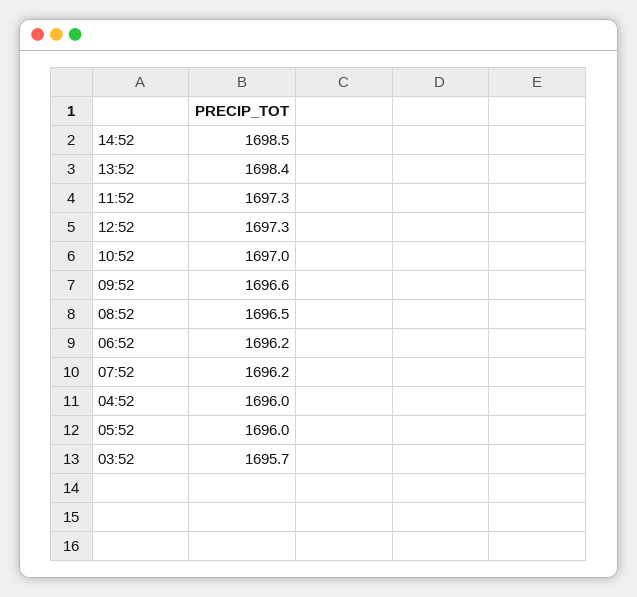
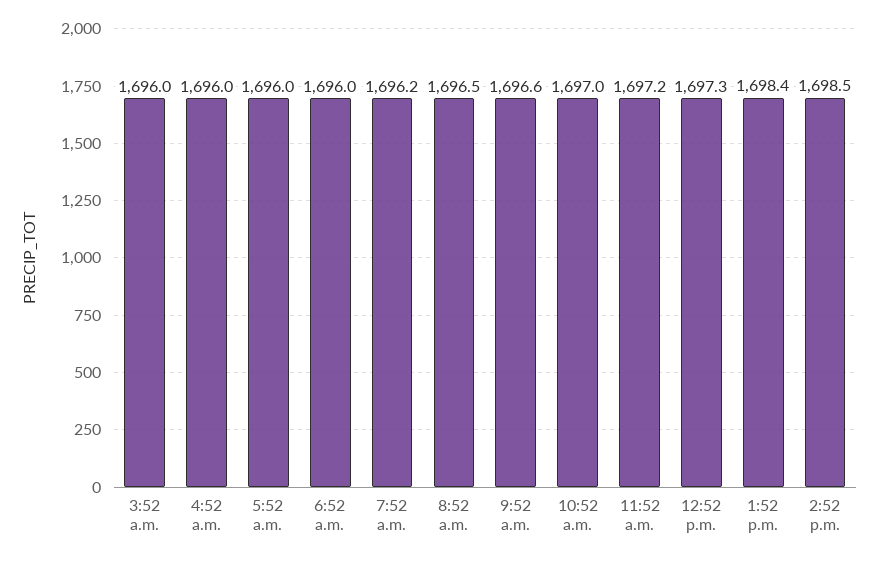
  {
    "14:52": 1698.5,
    "13:52": 1698.4,
-   "11:52": 1697.3,
+   "11:52": 1697.2,
    "12:52": 1697.3,
    "10:52": 1697,
    "09:52": 1696.6,
    "08:52": 1696.5,
-   "06:52": 1696.2,
+   "06:52": 1696,
    "07:52": 1696.2,
    "04:52": 1696,
    "05:52": 1696,
-   "03:52": 1695.7
+   "03:52": 1696
  }

